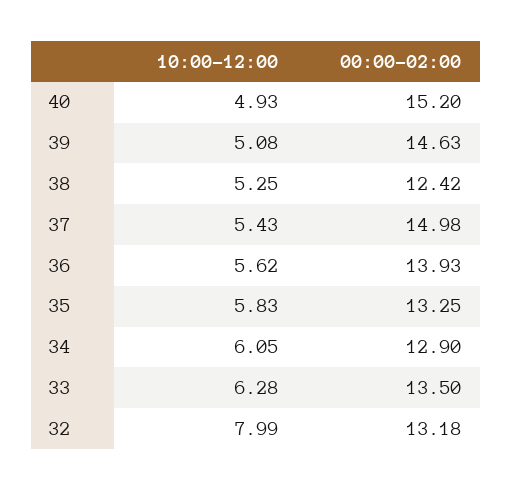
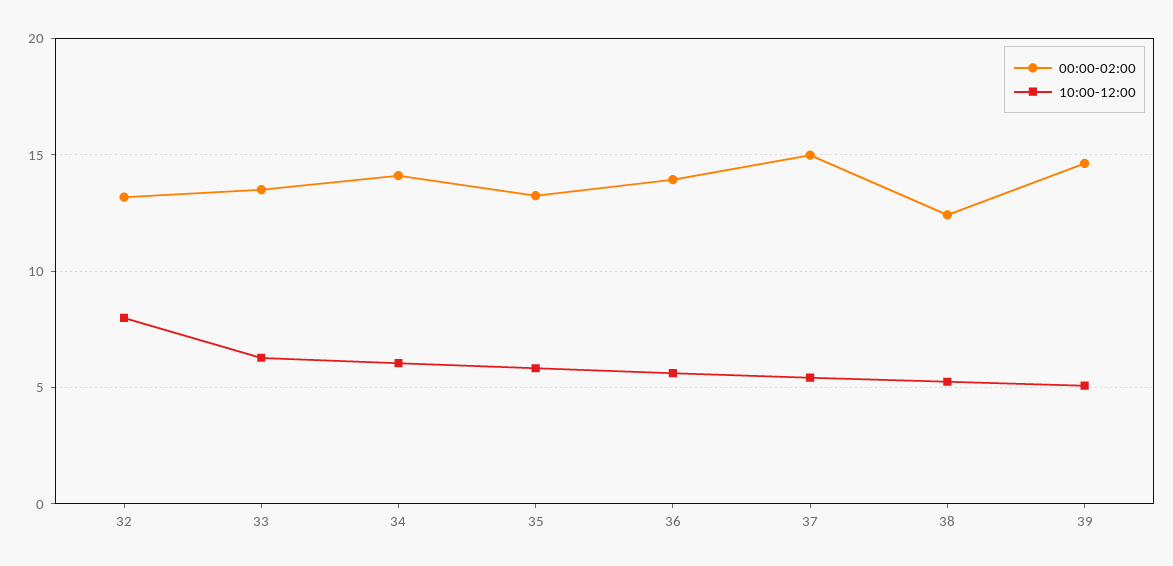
  {
    "10:00-12:00": {
-     "40": 4.93,
      "39": 5.08,
      "38": 5.25,
      "37": 5.43,
      "36": 5.62,
      "35": 5.83,
      "34": 6.05,
      "33": 6.28,
      "32": 7.99
    },
    "00:00-02:00": {
-     "40": 15.2,
      "39": 14.63,
      "38": 12.42,
      "37": 14.98,
      "36": 13.93,
      "35": 13.25,
-     "34": 12.9,
+     "34": 14,
      "33": 13.5,
      "32": 13.18
    }
  }

